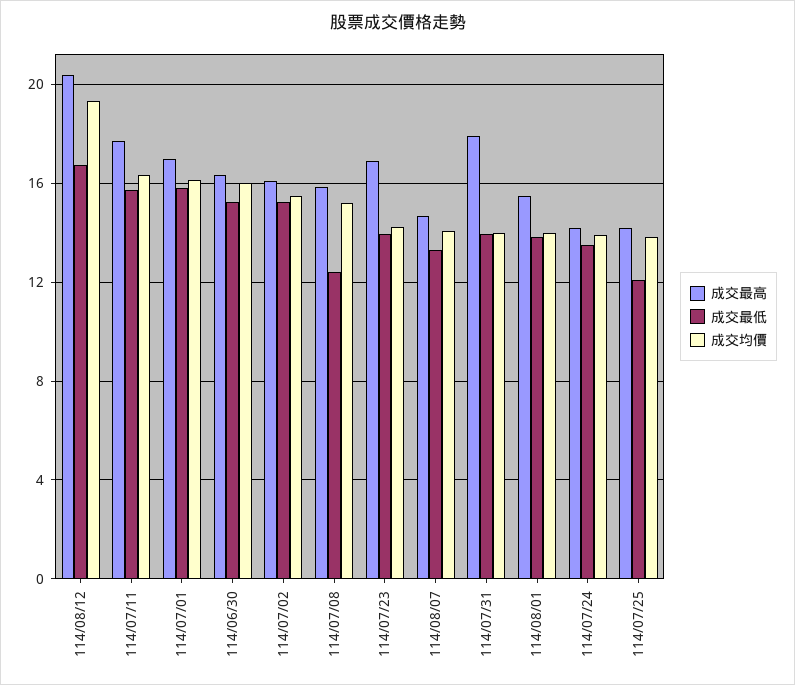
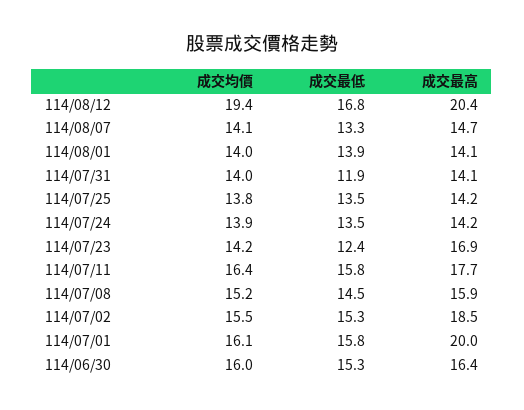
  {
    "成交最高": {
      "114/08/12": 20.4,
      "114/07/11": 17.7,
-     "114/07/01": 17,
+     "114/07/01": 20,
      "114/06/30": 16.4,
-     "114/07/02": 16,
+     "114/07/02": 18.5,
      "114/07/08": 15.9,
      "114/07/23": 16.9,
      "114/08/07": 14.7,
-     "114/07/31": 18,
+     "114/07/31": 14.1,
-     "114/08/01": 15.5,
+     "114/08/01": 14.1,
      "114/07/24": 14.2,
      "114/07/25": 14.2
    },
    "成交最低": {
      "114/08/12": 16.8,
      "114/07/11": 15.8,
      "114/07/01": 15.8,
      "114/06/30": 15.3,
      "114/07/02": 15.3,
-     "114/07/08": 12.5,
+     "114/07/08": 14.5,
-     "114/07/23": 14,
+     "114/07/23": 12.4,
      "114/08/07": 13.3,
-     "114/07/31": 14,
+     "114/07/31": 11.9,
      "114/08/01": 13.9,
      "114/07/24": 13.5,
-     "114/07/25": 12
+     "114/07/25": 13.5
    },
    "成交均價": {
      "114/08/12": 19.4,
      "114/07/11": 16.4,
      "114/07/01": 16.1,
      "114/06/30": 16,
      "114/07/02": 15.5,
      "114/07/08": 15.2,
      "114/07/23": 14.2,
      "114/08/07": 14.1,
      "114/07/31": 14,
      "114/08/01": 14,
      "114/07/24": 13.9,
      "114/07/25": 13.8
    }
  }

